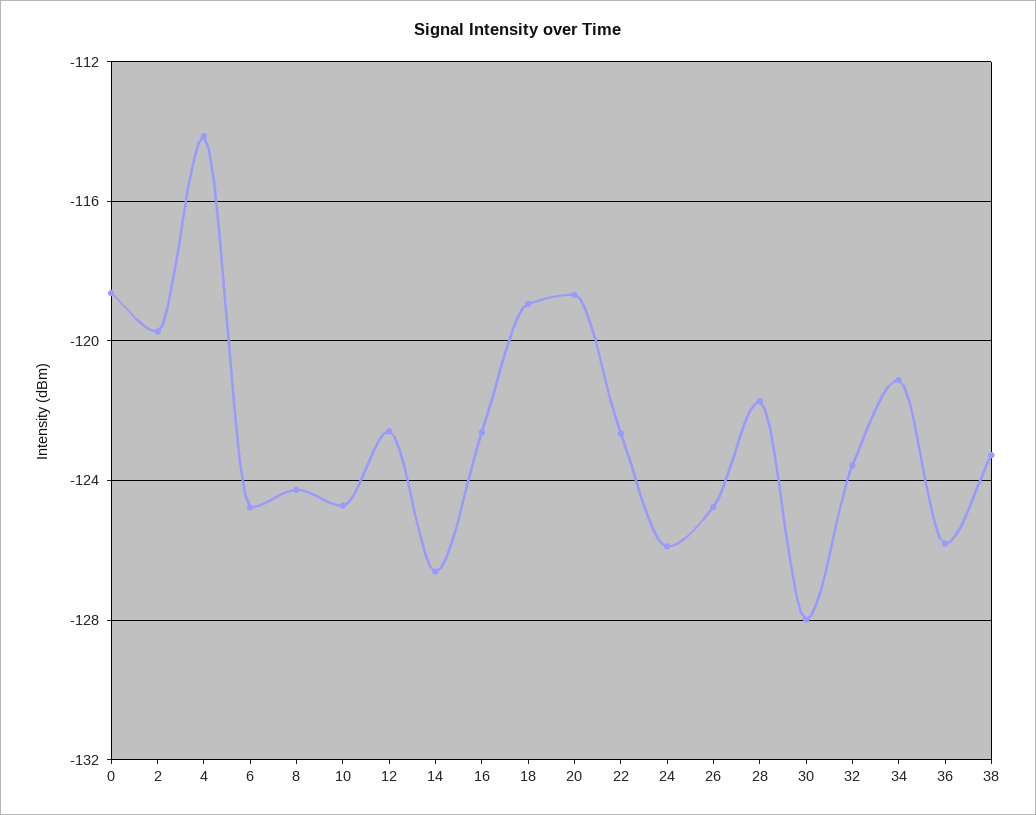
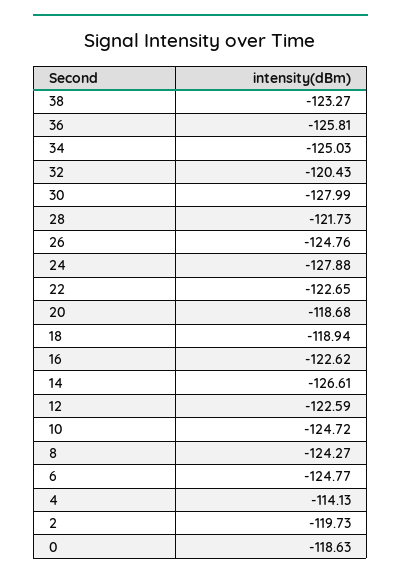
  {
    "0": -118.63,
    "2": -119.73,
    "4": -114.13,
    "6": -124.77,
    "8": -124.27,
    "10": -124.72,
    "12": -122.59,
    "14": -126.61,
    "16": -122.62,
    "18": -118.94,
    "20": -118.68,
    "22": -122.65,
-   "24": -126,
+   "24": -127.88,
    "26": -124.76,
    "28": -121.73,
    "30": -127.99,
-   "32": -123.5,
+   "32": -120.43,
-   "34": -121,
+   "34": -125.03,
    "36": -125.81,
    "38": -123.27
  }

